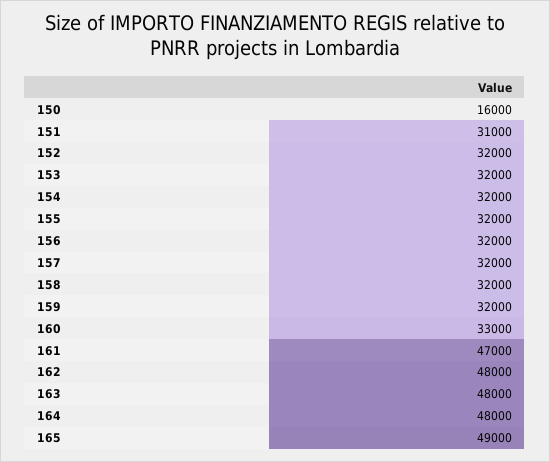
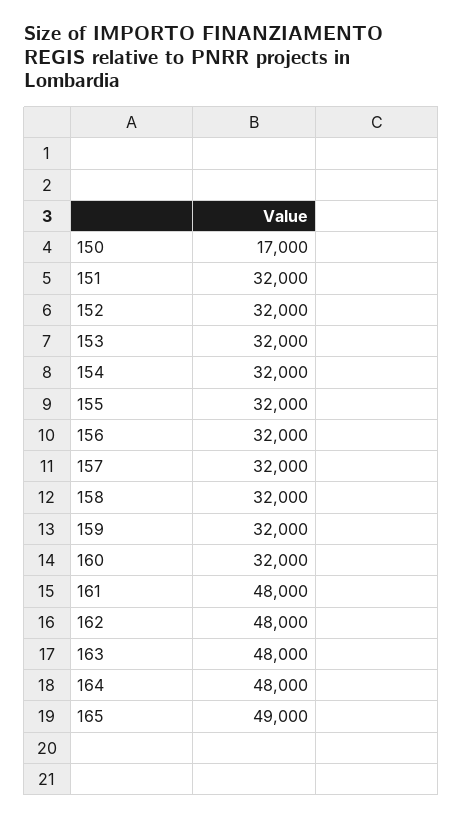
  {
-   "150": 16000,
+   "150": 17000,
-   "151": 31000,
+   "151": 32000,
    "152": 32000,
    "153": 32000,
    "154": 32000,
    "155": 32000,
    "156": 32000,
    "157": 32000,
    "158": 32000,
    "159": 32000,
-   "160": 33000,
+   "160": 32000,
-   "161": 47000,
+   "161": 48000,
    "162": 48000,
    "163": 48000,
    "164": 48000,
    "165": 49000
  }

